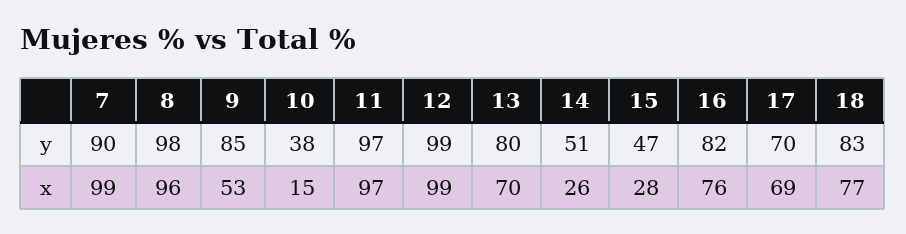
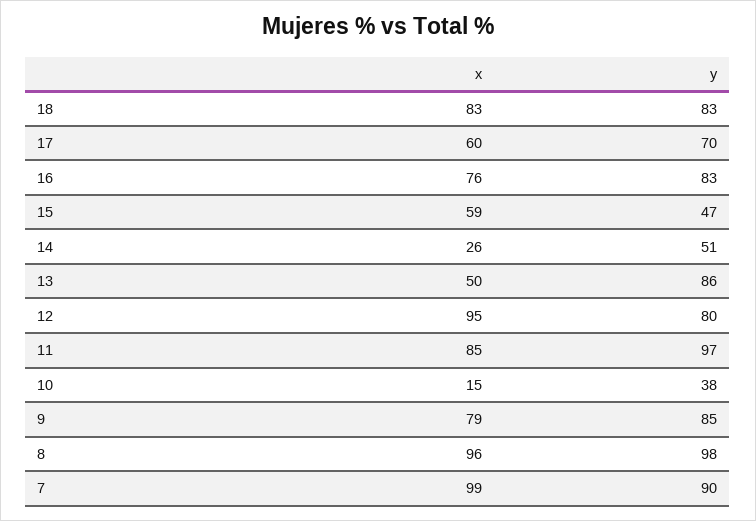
  {
    "7": {
      "y": 90,
      "x": 99
    },
    "8": {
      "y": 98,
      "x": 96
    },
    "9": {
      "y": 85,
-     "x": 53
+     "x": 79
    },
    "10": {
      "y": 38,
      "x": 15
    },
    "11": {
      "y": 97,
-     "x": 97
+     "x": 85
    },
    "12": {
-     "y": 99,
+     "y": 80,
-     "x": 99
+     "x": 95
    },
    "13": {
-     "y": 80,
+     "y": 86,
-     "x": 70
+     "x": 50
    },
    "14": {
      "y": 51,
      "x": 26
    },
    "15": {
      "y": 47,
-     "x": 28
+     "x": 59
    },
    "16": {
-     "y": 82,
+     "y": 83,
      "x": 76
    },
    "17": {
      "y": 70,
-     "x": 69
+     "x": 60
    },
    "18": {
      "y": 83,
-     "x": 77
+     "x": 83
    }
  }

